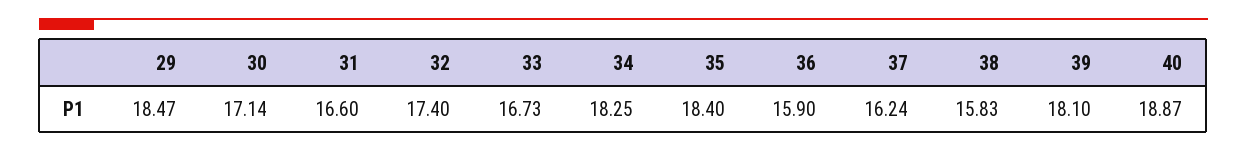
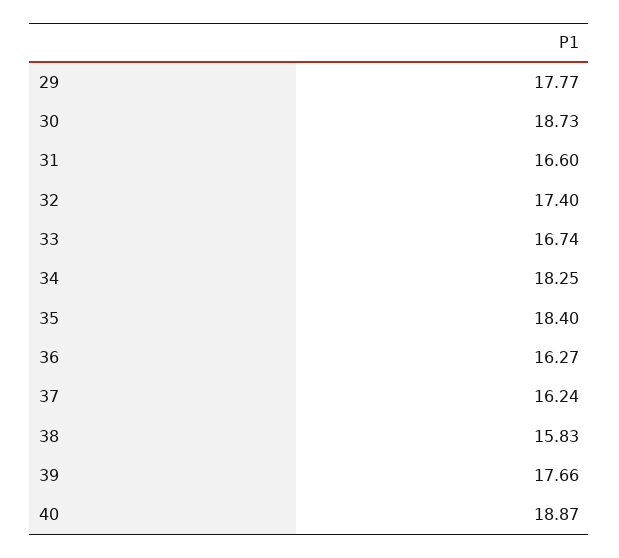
  {
-   "29": 18.47,
+   "29": 17.77,
-   "30": 17.14,
+   "30": 18.73,
    "31": 16.6,
    "32": 17.4,
-   "33": 16.73,
+   "33": 16.74,
    "34": 18.25,
    "35": 18.4,
-   "36": 15.9,
+   "36": 16.27,
    "37": 16.24,
    "38": 15.83,
-   "39": 18.1,
+   "39": 17.66,
    "40": 18.87
  }

